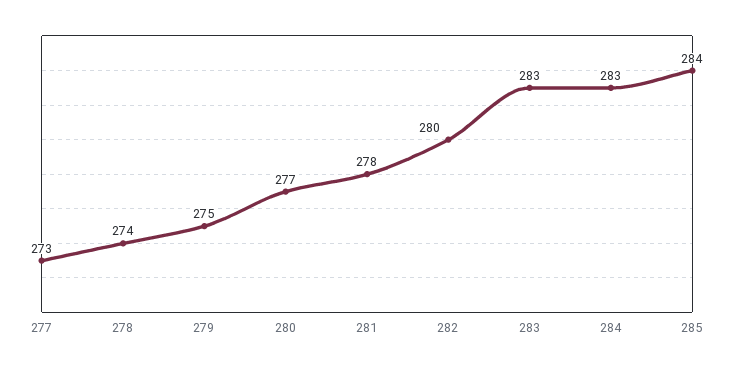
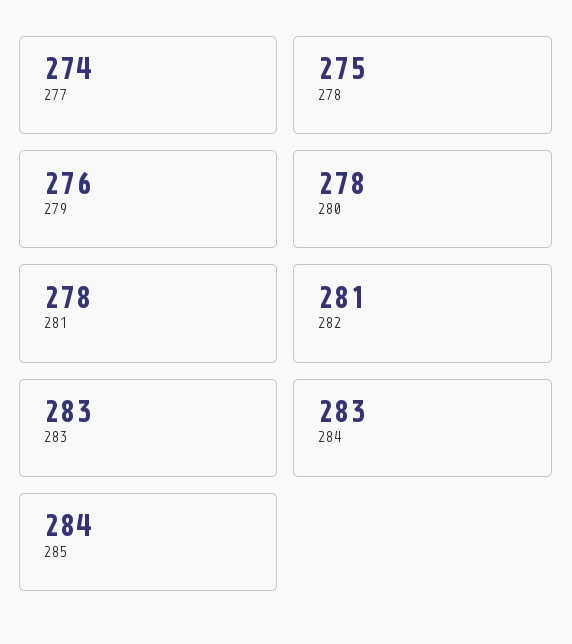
  {
-   "277": 273,
+   "277": 274,
-   "278": 274,
+   "278": 275,
-   "279": 275,
+   "279": 276,
-   "280": 277,
+   "280": 278,
    "281": 278,
-   "282": 280,
+   "282": 281,
    "283": 283,
    "284": 283,
    "285": 284
  }

